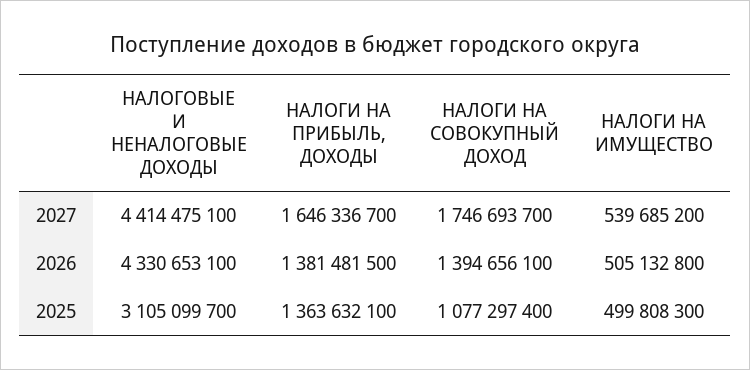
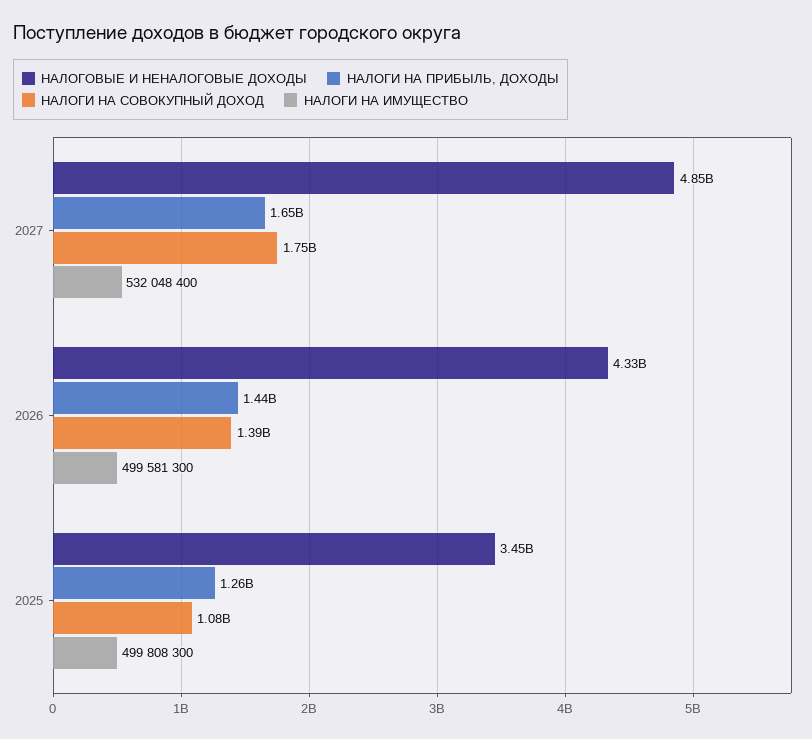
  {
    "НАЛОГОВЫЕ И НЕНАЛОГОВЫЕ ДОХОДЫ": {
-     "2027": 4414475100,
+     "2027": 4850000000,
      "2026": 4330653100,
-     "2025": 3105099700
+     "2025": 3450000000
    },
    "НАЛОГИ НА ПРИБЫЛЬ, ДОХОДЫ": {
      "2027": 1646336700,
-     "2026": 1381481500,
+     "2026": 1440000000,
-     "2025": 1363632100
+     "2025": 1260000000
    },
    "НАЛОГИ НА СОВОКУПНЫЙ ДОХОД": {
      "2027": 1746693700,
      "2026": 1394656100,
      "2025": 1077297400
    },
    "НАЛОГИ НА ИМУЩЕСТВО": {
-     "2027": 539685200,
+     "2027": 532048400,
-     "2026": 505132800,
+     "2026": 499581300,
      "2025": 499808300
    }
  }

